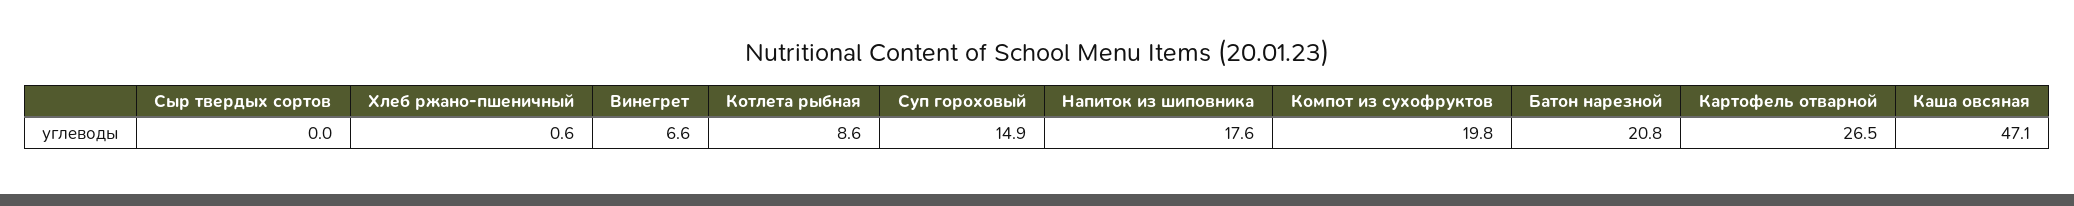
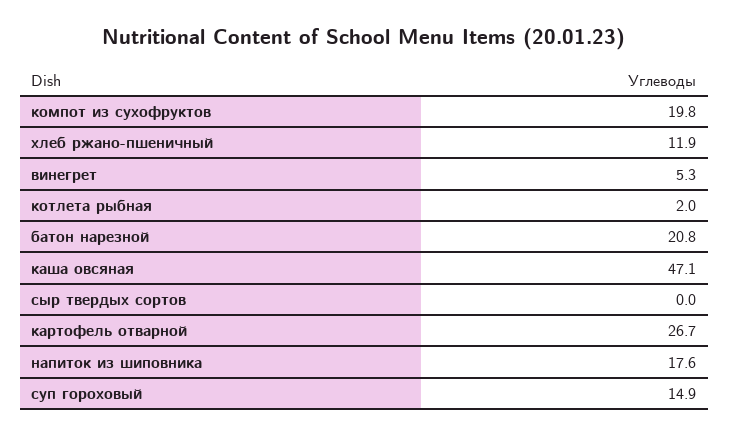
  {
    "Сыр твердых сортов": 0,
-   "Хлеб ржано-пшеничный": 0.6,
+   "Хлеб ржано-пшеничный": 11.9,
-   "Винегрет": 6.6,
+   "Винегрет": 5.3,
-   "Котлета рыбная": 8.6,
+   "Котлета рыбная": 2,
    "Суп гороховый": 14.9,
    "Напиток из шиповника": 17.6,
    "Компот из сухофруктов": 19.8,
    "Батон нарезной": 20.8,
-   "Картофель отварной": 26.5,
+   "Картофель отварной": 26.7,
    "Каша овсяная": 47.1
  }

